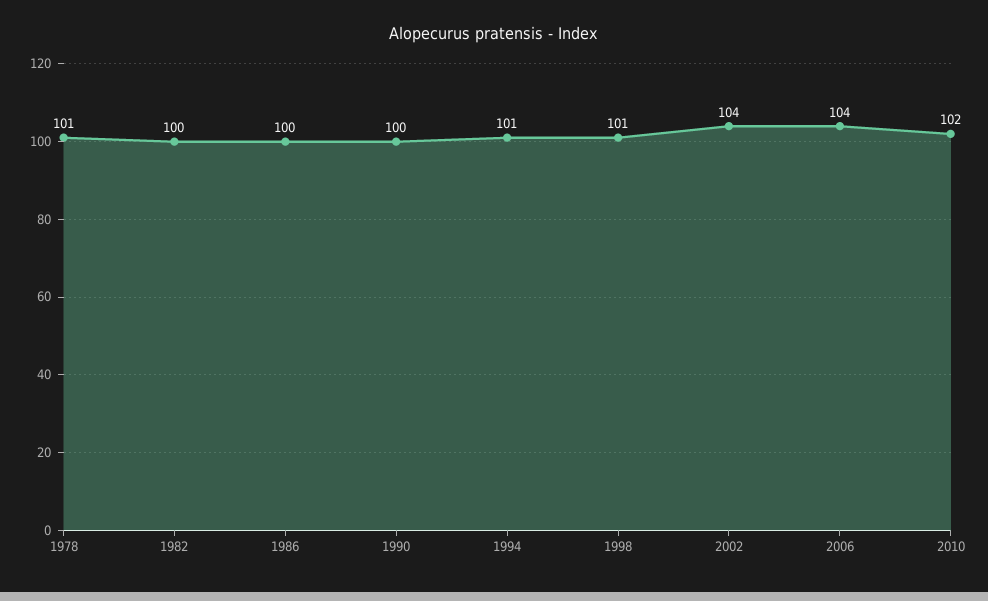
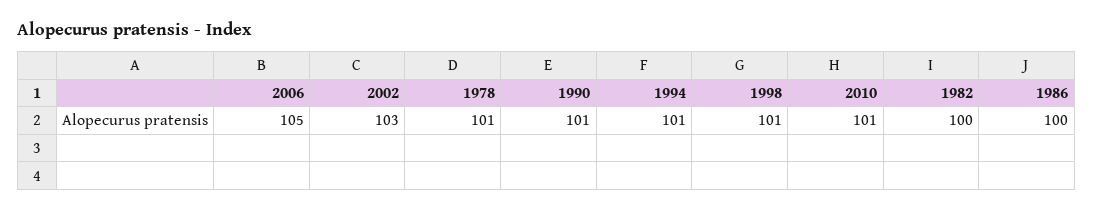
  {
    "1978": 101,
    "1982": 100,
    "1986": 100,
-   "1990": 100,
+   "1990": 101,
    "1994": 101,
    "1998": 101,
-   "2002": 104,
+   "2002": 103,
-   "2006": 104,
+   "2006": 105,
-   "2010": 102
+   "2010": 101
  }

